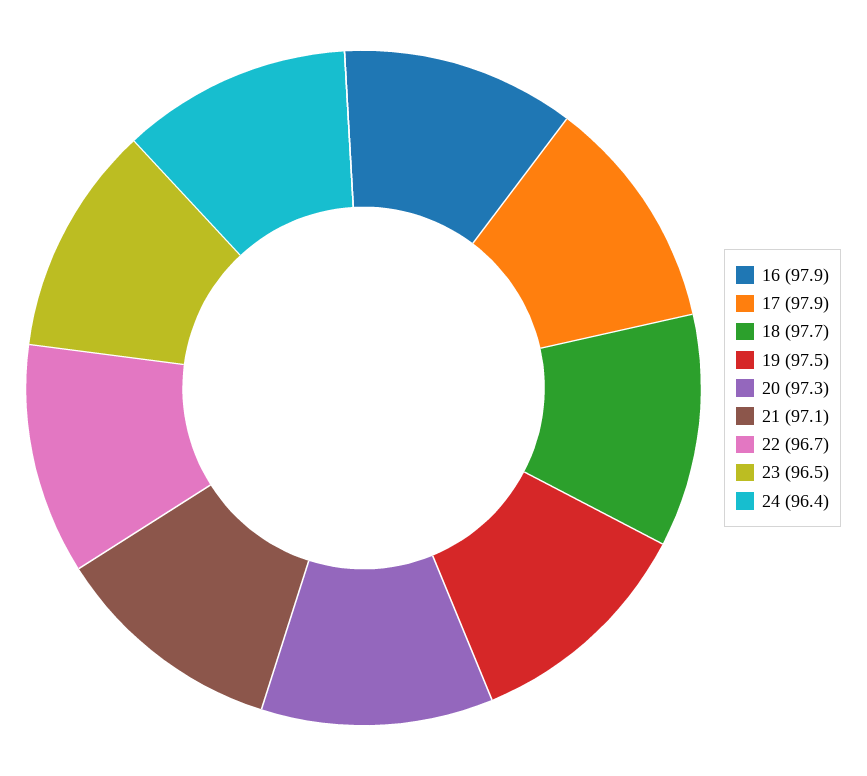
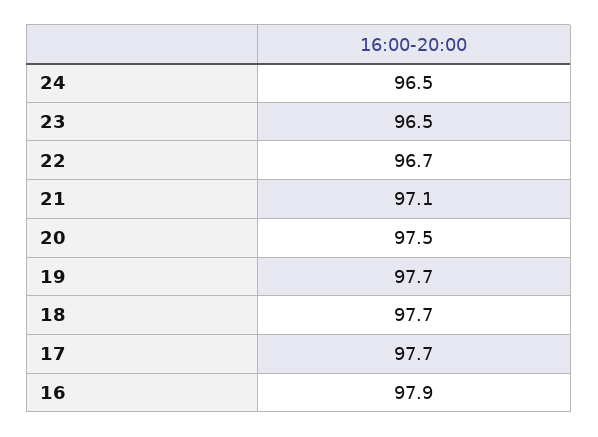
  {
    "16": 97.9,
-   "17": 97.9,
+   "17": 97.7,
    "18": 97.7,
-   "19": 97.5,
+   "19": 97.7,
-   "20": 97.3,
+   "20": 97.5,
    "21": 97.1,
    "22": 96.7,
    "23": 96.5,
-   "24": 96.4
+   "24": 96.5
  }

